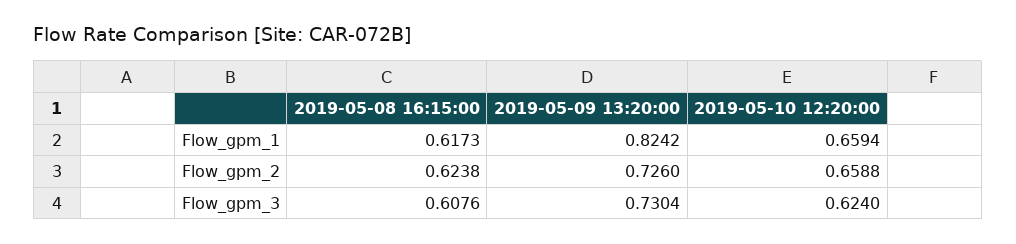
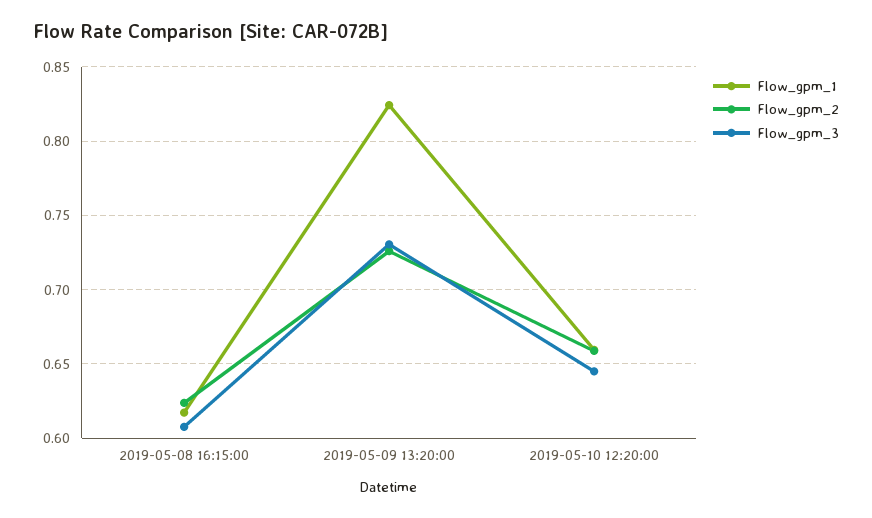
  {
    "Flow_gpm_1": {
      "2019-05-08 16:15:00": 0.6173,
      "2019-05-09 13:20:00": 0.8242,
      "2019-05-10 12:20:00": 0.6594
    },
    "Flow_gpm_2": {
      "2019-05-08 16:15:00": 0.6238,
      "2019-05-09 13:20:00": 0.726,
      "2019-05-10 12:20:00": 0.6588
    },
    "Flow_gpm_3": {
      "2019-05-08 16:15:00": 0.6076,
      "2019-05-09 13:20:00": 0.7304,
-     "2019-05-10 12:20:00": 0.624
+     "2019-05-10 12:20:00": 0.645
    }
  }

